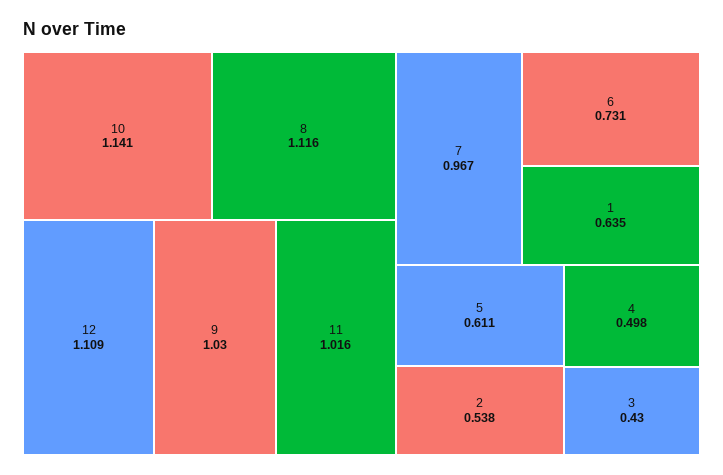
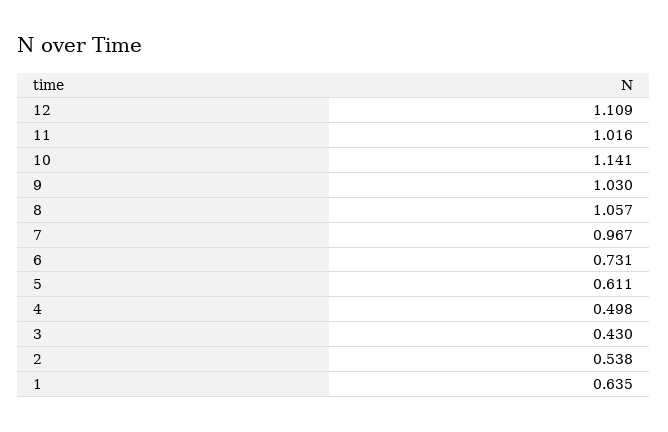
  {
    "10": 1.141,
-   "8": 1.116,
+   "8": 1.057,
    "12": 1.109,
    "9": 1.03,
    "11": 1.016,
    "7": 0.967,
    "6": 0.731,
    "1": 0.635,
    "5": 0.611,
    "2": 0.538,
    "4": 0.498,
    "3": 0.43
  }

